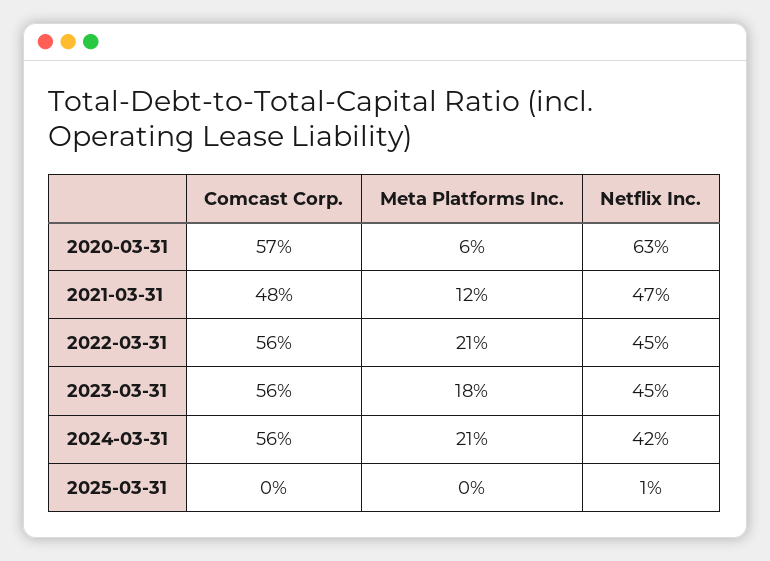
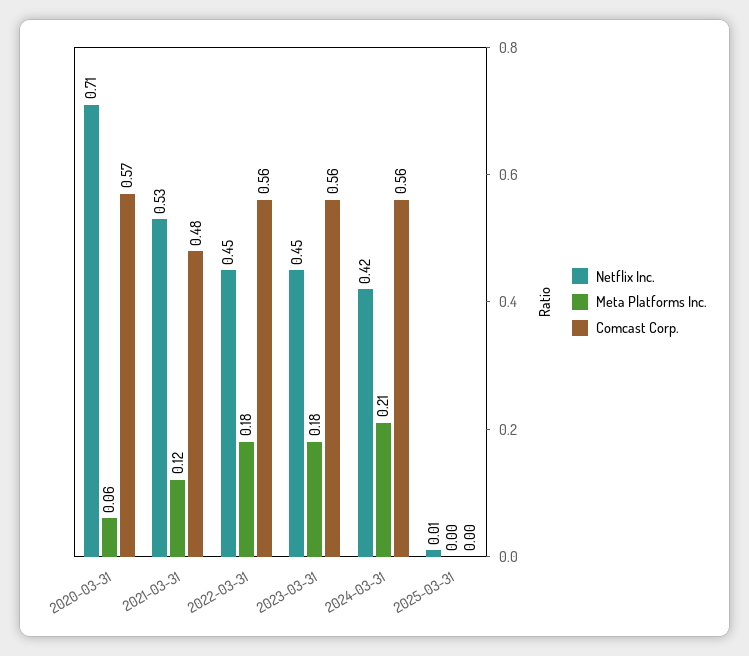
  {
    "Comcast Corp.": {
      "2020-03-31": 0.57,
      "2021-03-31": 0.48,
      "2022-03-31": 0.56,
      "2023-03-31": 0.56,
      "2024-03-31": 0.56,
      "2025-03-31": 0
    },
    "Meta Platforms Inc.": {
      "2020-03-31": 0.06,
      "2021-03-31": 0.12,
-     "2022-03-31": 0.21,
+     "2022-03-31": 0.18,
      "2023-03-31": 0.18,
      "2024-03-31": 0.21,
      "2025-03-31": 0
    },
    "Netflix Inc.": {
-     "2020-03-31": 0.63,
+     "2020-03-31": 0.71,
-     "2021-03-31": 0.47,
+     "2021-03-31": 0.53,
      "2022-03-31": 0.45,
      "2023-03-31": 0.45,
      "2024-03-31": 0.42,
      "2025-03-31": 0.01
    }
  }

